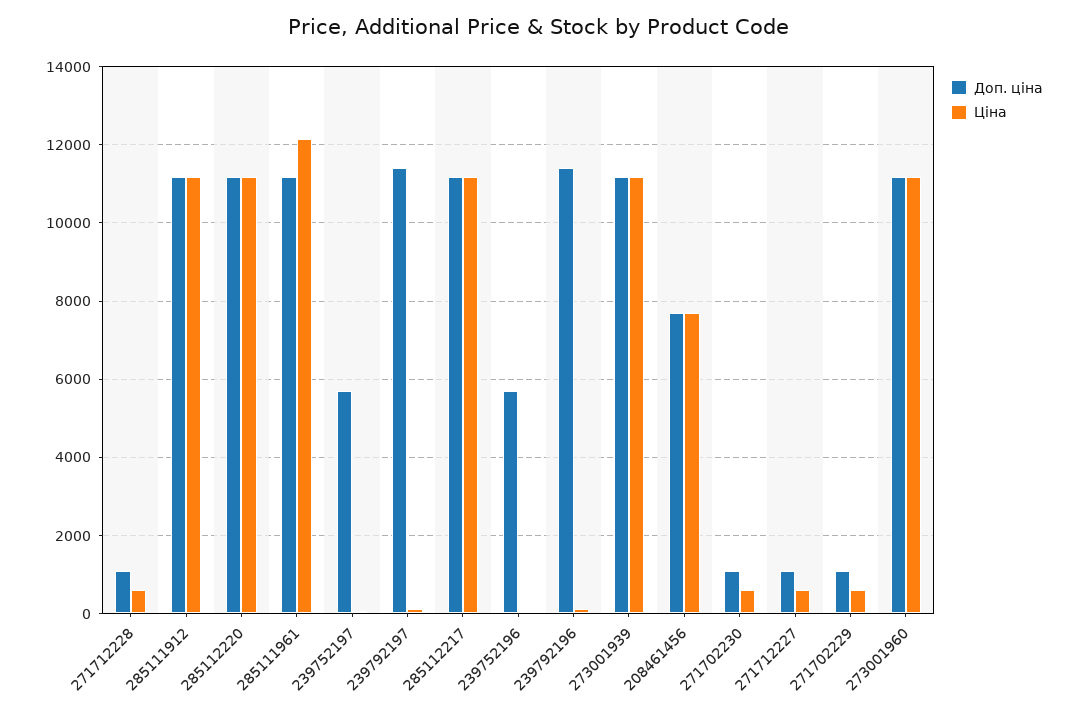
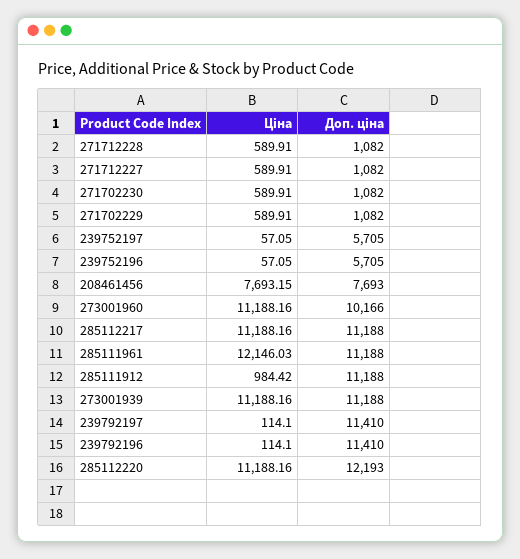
  {
    "Доп. ціна": {
      "271712228": 1082,
      "285111912": 11188,
-     "285112220": 11200,
+     "285112220": 12193,
      "285111961": 11188,
      "239752197": 5705,
      "239792197": 11410,
      "285112217": 11188,
      "239752196": 5705,
      "239792196": 11410,
      "273001939": 11188,
      "208461456": 7693,
      "271702230": 1082,
      "271712227": 1082,
      "271702229": 1082,
-     "273001960": 11200
+     "273001960": 10166
    },
    "Ціна": {
      "271712228": 589.91,
-     "285111912": 11200,
+     "285111912": 984.42,
      "285112220": 11188.16,
      "285111961": 12146.03,
      "239752197": 57.05,
      "239792197": 114.1,
      "285112217": 11188.16,
      "239752196": 57.05,
      "239792196": 114.1,
      "273001939": 11188.16,
      "208461456": 7693.15,
      "271702230": 589.91,
      "271712227": 589.91,
      "271702229": 589.91,
      "273001960": 11188.16
    }
  }

